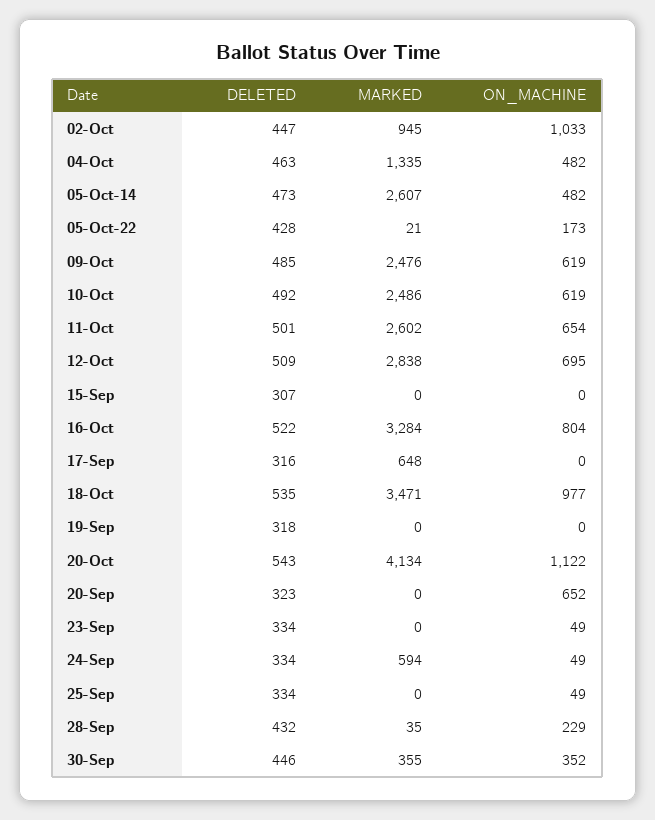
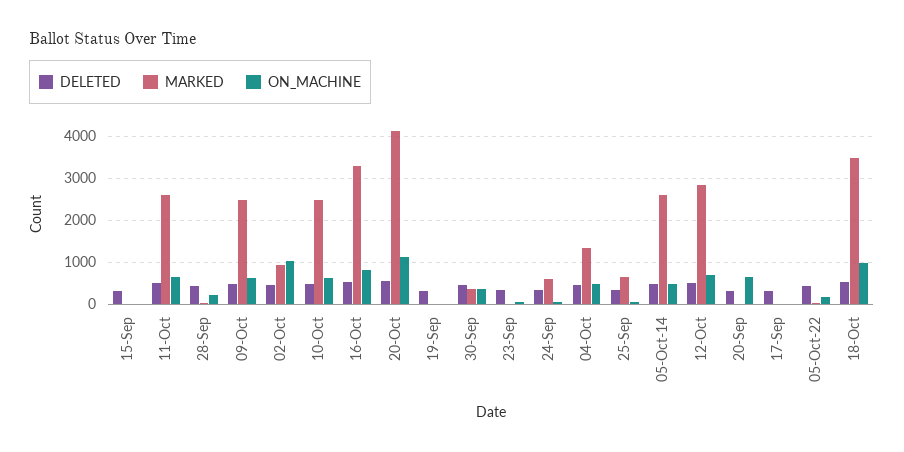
  {
    "DELETED": {
      "02-Oct": 447,
      "04-Oct": 463,
      "05-Oct-14": 473,
      "05-Oct-22": 428,
      "09-Oct": 485,
      "10-Oct": 492,
      "11-Oct": 501,
      "12-Oct": 509,
      "15-Sep": 307,
      "16-Oct": 522,
      "17-Sep": 316,
      "18-Oct": 535,
      "19-Sep": 318,
      "20-Oct": 543,
      "20-Sep": 323,
      "23-Sep": 334,
      "24-Sep": 334,
      "25-Sep": 334,
      "28-Sep": 432,
      "30-Sep": 446
    },
    "MARKED": {
      "02-Oct": 945,
      "04-Oct": 1335,
      "05-Oct-14": 2607,
      "05-Oct-22": 21,
      "09-Oct": 2476,
      "10-Oct": 2486,
      "11-Oct": 2602,
      "12-Oct": 2838,
      "15-Sep": 0,
      "16-Oct": 3284,
-     "17-Sep": 648,
+     "17-Sep": 0,
      "18-Oct": 3471,
      "19-Sep": 0,
      "20-Oct": 4134,
      "20-Sep": 0,
      "23-Sep": 0,
      "24-Sep": 594,
-     "25-Sep": 0,
+     "25-Sep": 600,
      "28-Sep": 35,
      "30-Sep": 355
    },
    "ON_MACHINE": {
      "02-Oct": 1033,
      "04-Oct": 482,
      "05-Oct-14": 482,
      "05-Oct-22": 173,
      "09-Oct": 619,
      "10-Oct": 619,
      "11-Oct": 654,
      "12-Oct": 695,
      "15-Sep": 0,
      "16-Oct": 804,
      "17-Sep": 0,
      "18-Oct": 977,
      "19-Sep": 0,
      "20-Oct": 1122,
      "20-Sep": 652,
      "23-Sep": 49,
      "24-Sep": 49,
      "25-Sep": 49,
      "28-Sep": 229,
      "30-Sep": 352
    }
  }

